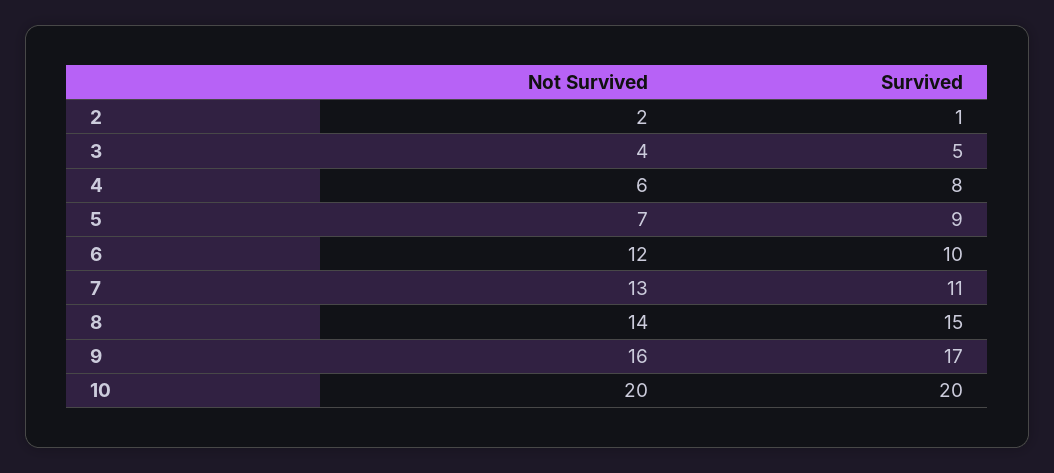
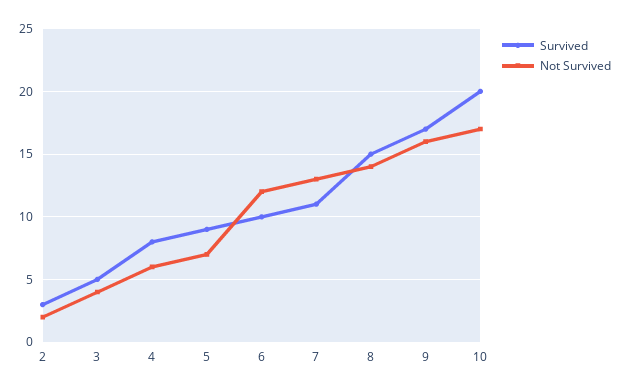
  {
    "Not Survived": {
      "2": 2,
      "3": 4,
      "4": 6,
      "5": 7,
      "6": 12,
      "7": 13,
      "8": 14,
      "9": 16,
-     "10": 20
+     "10": 17
    },
    "Survived": {
-     "2": 1,
+     "2": 3,
      "3": 5,
      "4": 8,
      "5": 9,
      "6": 10,
      "7": 11,
      "8": 15,
      "9": 17,
      "10": 20
    }
  }

